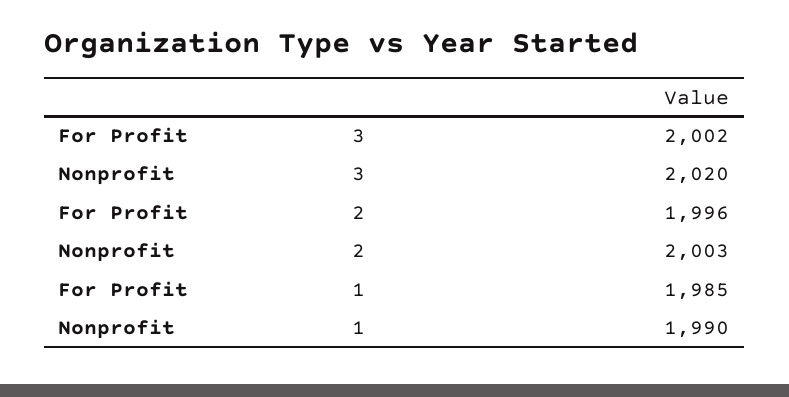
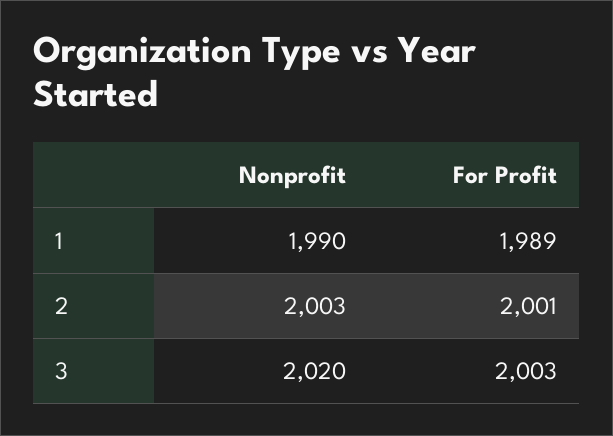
  {
    "For Profit": {
-     "3": 2002,
+     "3": 2003,
-     "2": 1996,
+     "2": 2001,
-     "1": 1985
+     "1": 1989
    },
    "Nonprofit": {
      "3": 2020,
      "2": 2003,
      "1": 1990
    }
  }

